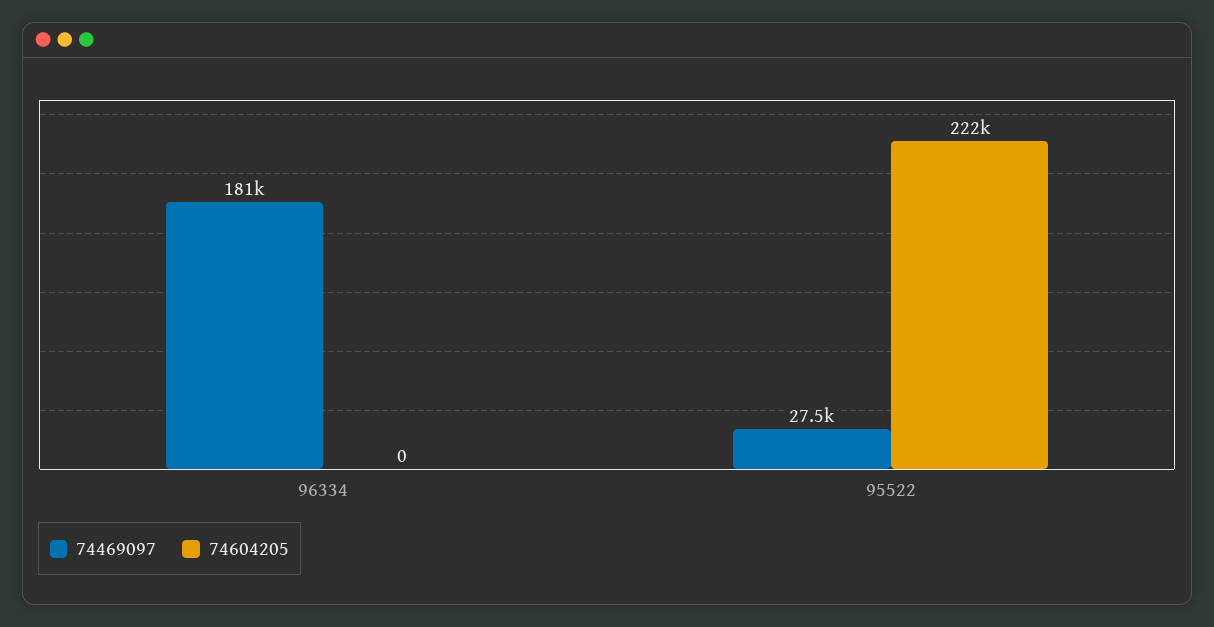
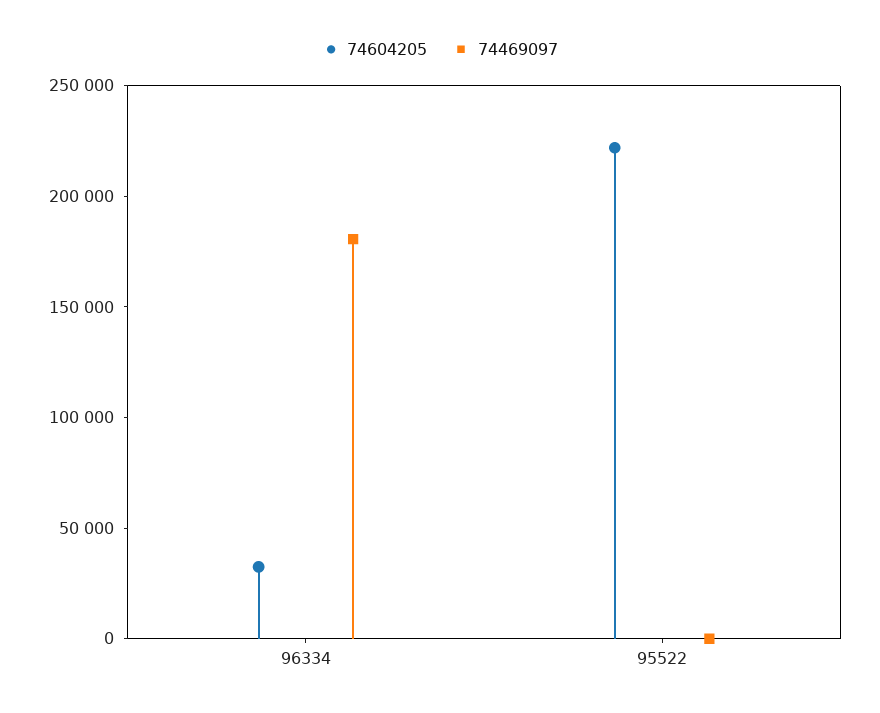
  {
    "74469097": {
      "96334": 181000,
-     "95522": 27500
+     "95522": 0
    },
    "74604205": {
-     "96334": 0,
+     "96334": 30000,
      "95522": 222000
    }
  }

